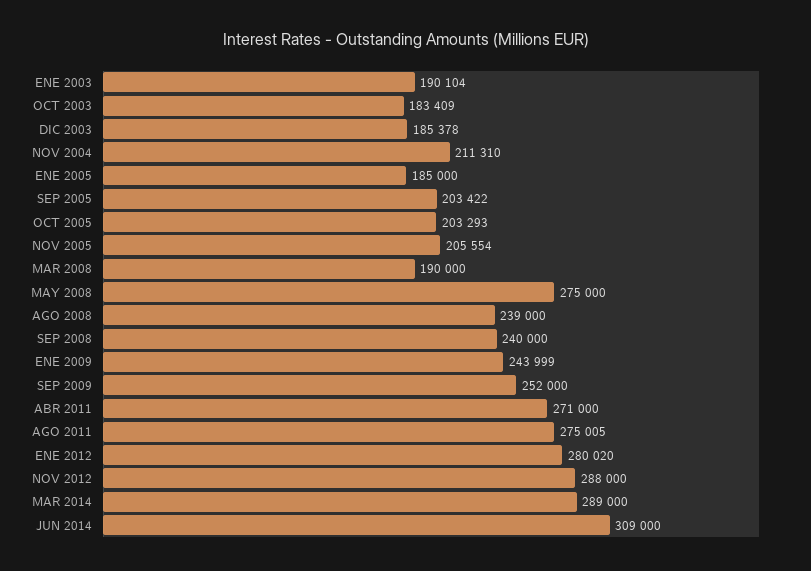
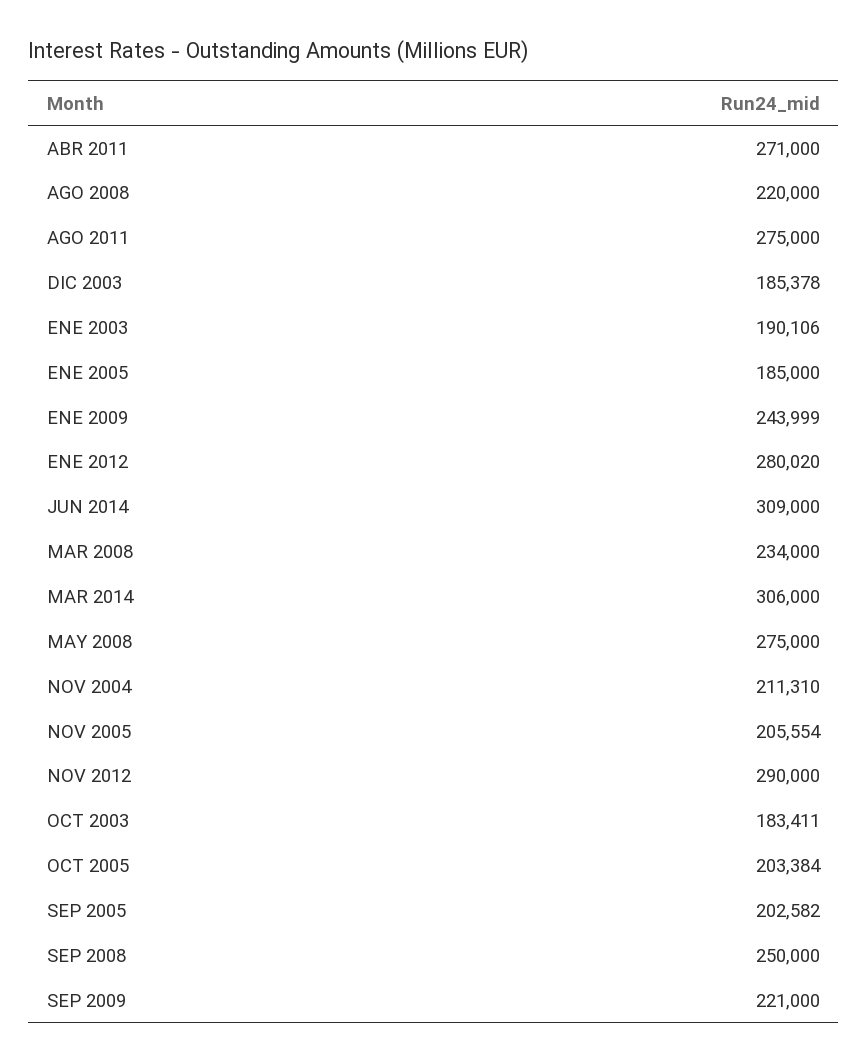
  {
-   "ENE 2003": 190104,
+   "ENE 2003": 190106,
-   "OCT 2003": 183409,
+   "OCT 2003": 183411,
    "DIC 2003": 185378,
    "NOV 2004": 211310,
    "ENE 2005": 185000,
-   "SEP 2005": 203422,
+   "SEP 2005": 202582,
-   "OCT 2005": 203293,
+   "OCT 2005": 203384,
    "NOV 2005": 205554,
-   "MAR 2008": 190000,
+   "MAR 2008": 234000,
    "MAY 2008": 275000,
-   "AGO 2008": 239000,
+   "AGO 2008": 220000,
-   "SEP 2008": 240000,
+   "SEP 2008": 250000,
    "ENE 2009": 243999,
-   "SEP 2009": 252000,
+   "SEP 2009": 221000,
    "ABR 2011": 271000,
-   "AGO 2011": 275005,
+   "AGO 2011": 275000,
    "ENE 2012": 280020,
-   "NOV 2012": 288000,
+   "NOV 2012": 290000,
-   "MAR 2014": 289000,
+   "MAR 2014": 306000,
    "JUN 2014": 309000
  }

